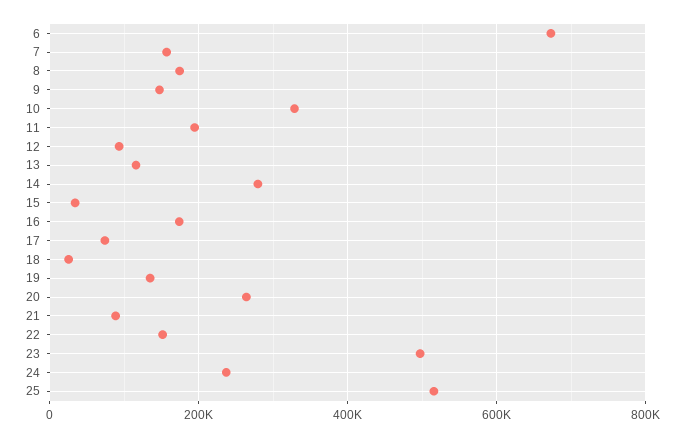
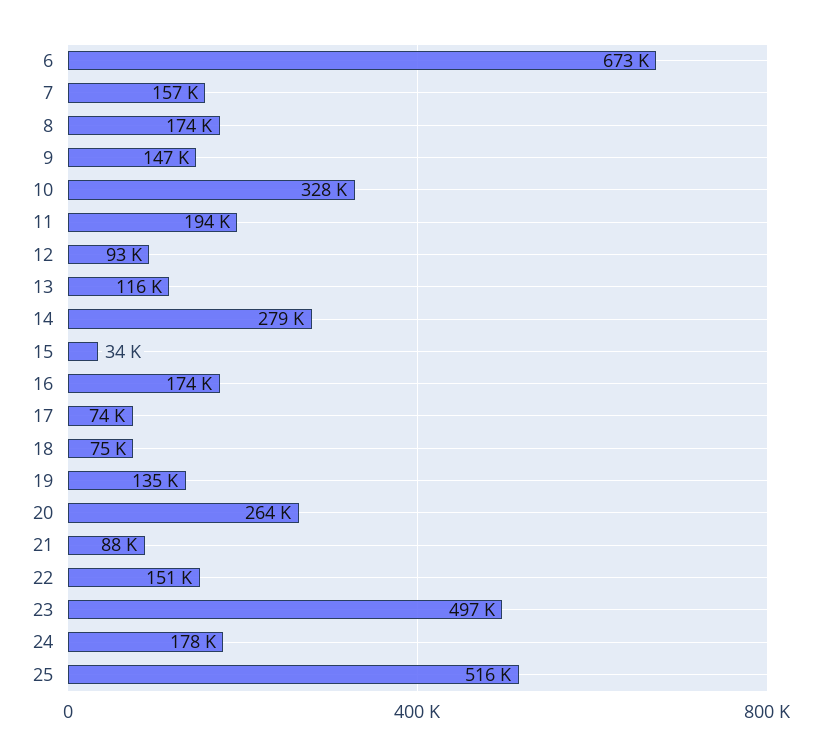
  {
    "6": 673000,
    "7": 157000,
    "8": 174000,
    "9": 147000,
    "10": 328000,
    "11": 194000,
    "12": 93000,
    "13": 116000,
    "14": 279000,
    "15": 34000,
    "16": 174000,
    "17": 74000,
-   "18": 20000,
+   "18": 75000,
    "19": 135000,
    "20": 264000,
    "21": 88000,
    "22": 151000,
    "23": 497000,
-   "24": 240000,
+   "24": 178000,
    "25": 516000
  }

